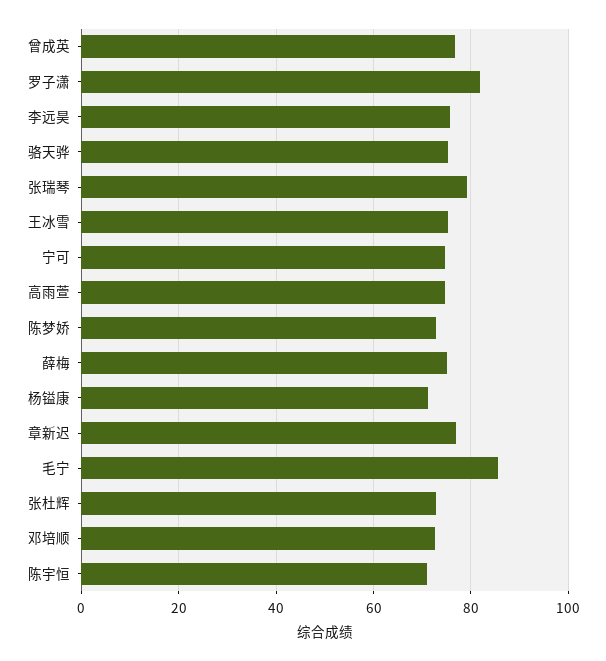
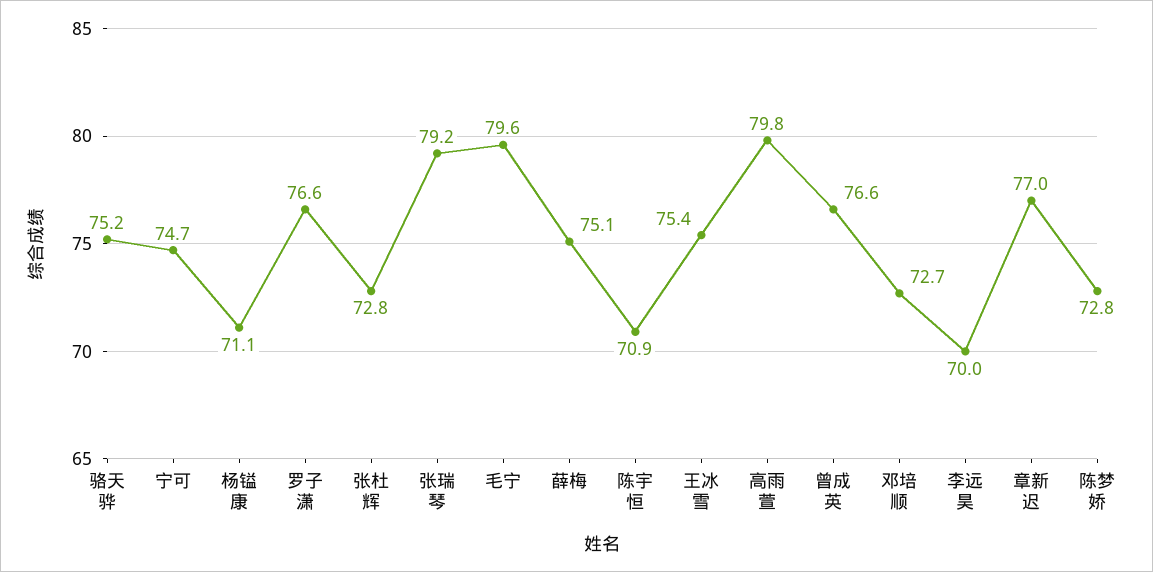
  {
    "曾成英": 76.6,
-   "罗子潇": 82,
+   "罗子潇": 76.6,
-   "李远昊": 76,
+   "李远昊": 70,
    "骆天骅": 75.2,
    "张瑞琴": 79.2,
    "王冰雪": 75.4,
    "宁可": 74.7,
-   "高雨萱": 74,
+   "高雨萱": 79.8,
    "陈梦娇": 72.8,
    "薛梅": 75.1,
    "杨镒康": 71.1,
    "章新迟": 77,
-   "毛宁": 86,
+   "毛宁": 79.6,
    "张杜辉": 72.8,
    "邓培顺": 72.7,
    "陈宇恒": 70.9
  }

